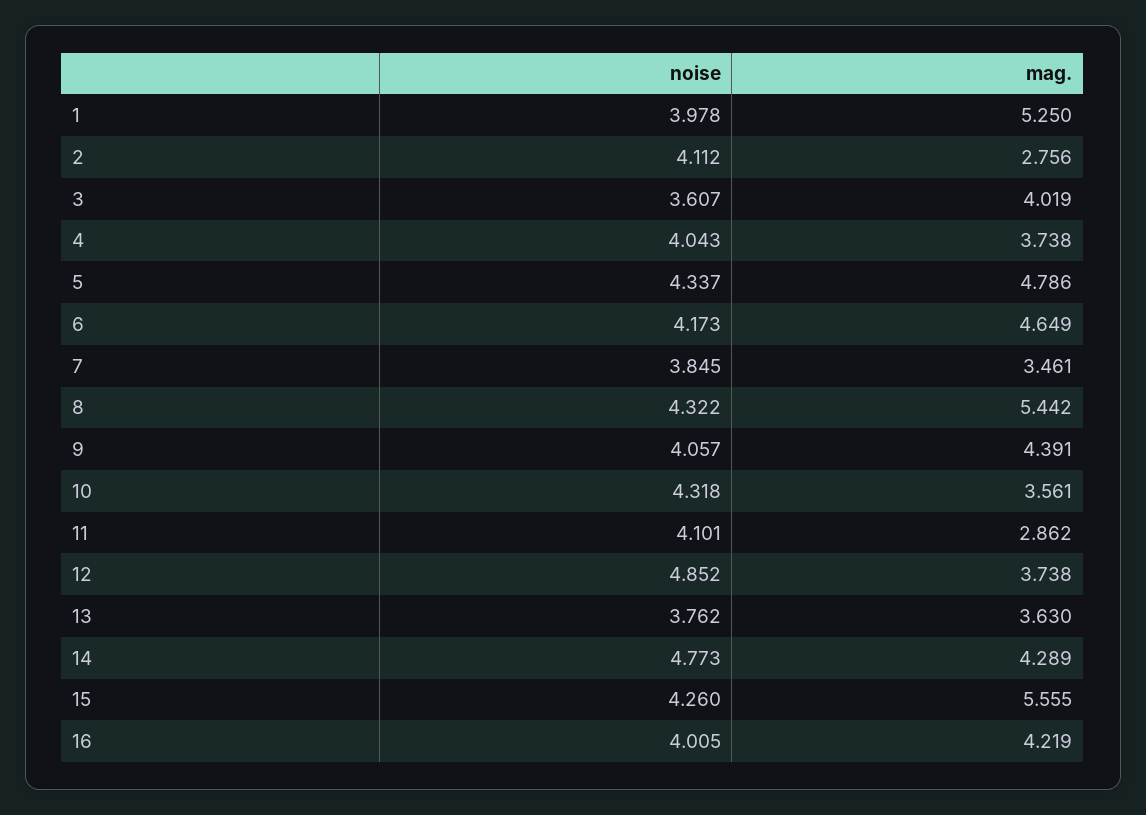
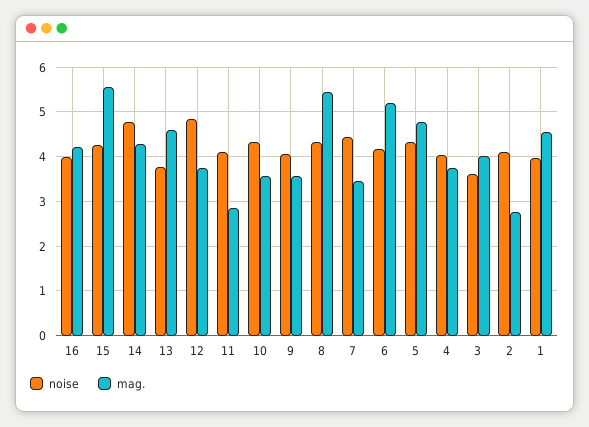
  {
    "noise": {
      "1": 3.978,
      "2": 4.112,
      "3": 3.607,
      "4": 4.043,
      "5": 4.337,
      "6": 4.173,
-     "7": 3.845,
+     "7": 4.4,
      "8": 4.322,
      "9": 4.057,
      "10": 4.318,
      "11": 4.101,
      "12": 4.852,
      "13": 3.762,
      "14": 4.773,
      "15": 4.26,
      "16": 4.005
    },
    "mag.": {
-     "1": 5.25,
+     "1": 4.6,
      "2": 2.756,
      "3": 4.019,
      "4": 3.738,
      "5": 4.786,
-     "6": 4.649,
+     "6": 5.2,
      "7": 3.461,
      "8": 5.442,
-     "9": 4.391,
+     "9": 3.6,
      "10": 3.561,
      "11": 2.862,
      "12": 3.738,
-     "13": 3.63,
+     "13": 4.6,
      "14": 4.289,
      "15": 5.555,
      "16": 4.219
    }
  }

